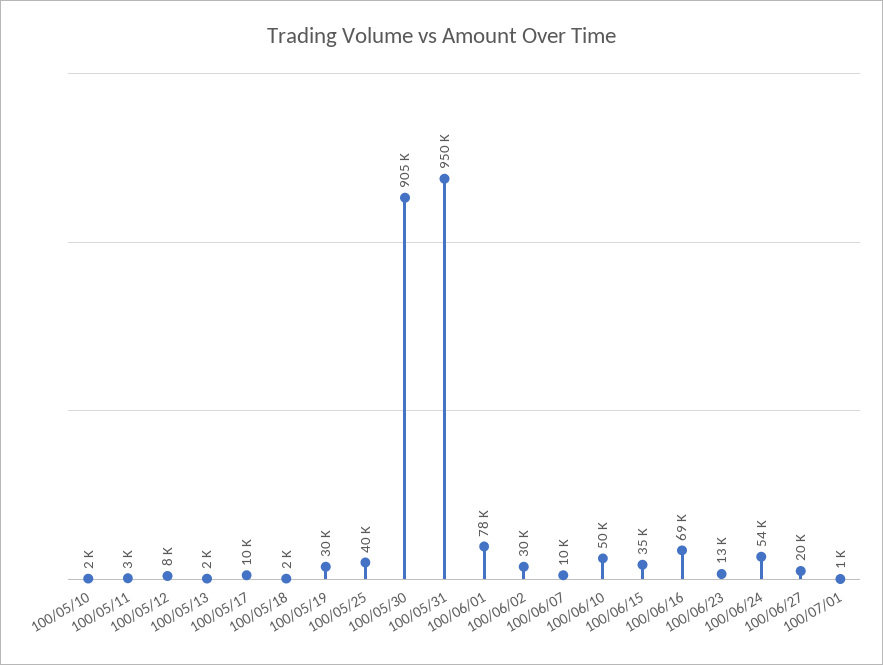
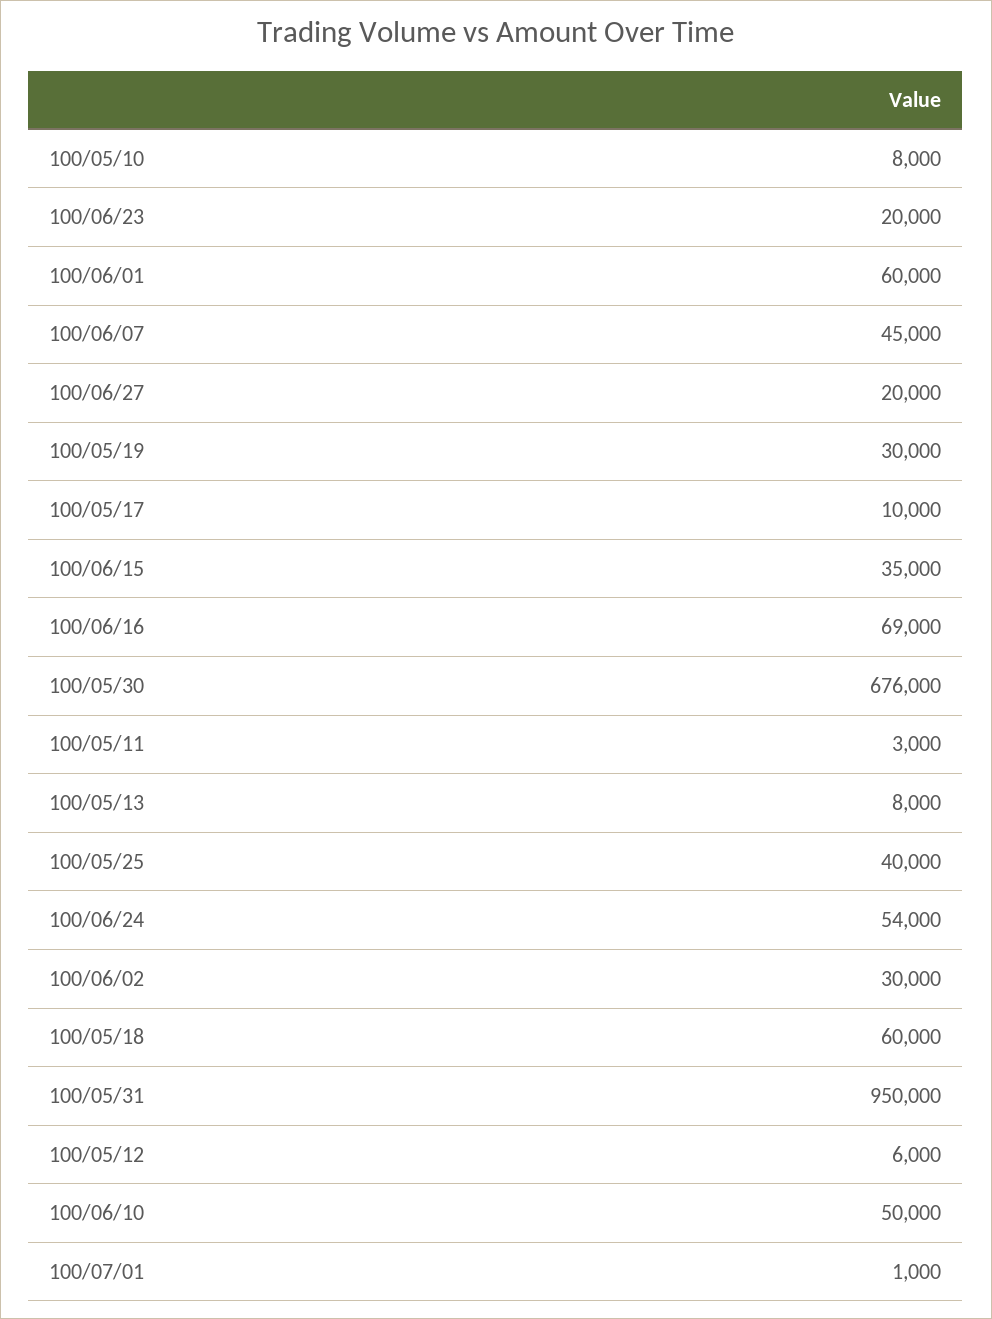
  {
-   "100/05/10": 2000,
+   "100/05/10": 8000,
    "100/05/11": 3000,
-   "100/05/12": 8000,
+   "100/05/12": 6000,
-   "100/05/13": 2000,
+   "100/05/13": 8000,
    "100/05/17": 10000,
-   "100/05/18": 2000,
+   "100/05/18": 60000,
    "100/05/19": 30000,
    "100/05/25": 40000,
-   "100/05/30": 905000,
+   "100/05/30": 676000,
    "100/05/31": 950000,
-   "100/06/01": 78000,
+   "100/06/01": 60000,
    "100/06/02": 30000,
-   "100/06/07": 10000,
+   "100/06/07": 45000,
    "100/06/10": 50000,
    "100/06/15": 35000,
    "100/06/16": 69000,
-   "100/06/23": 13000,
+   "100/06/23": 20000,
    "100/06/24": 54000,
    "100/06/27": 20000,
    "100/07/01": 1000
  }

